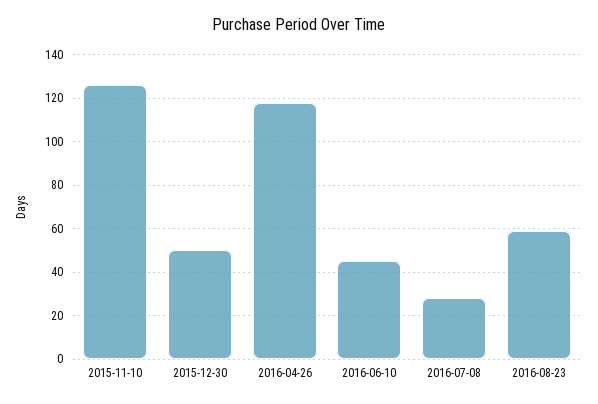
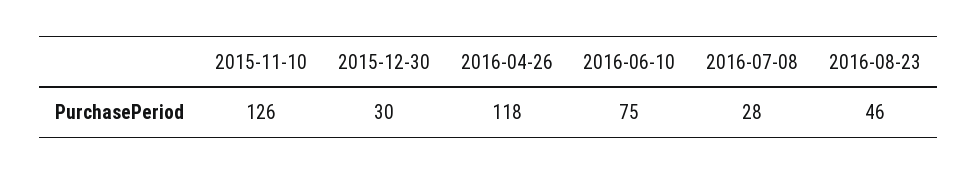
  {
    "2015-11-10": 126,
-   "2015-12-30": 50,
+   "2015-12-30": 30,
    "2016-04-26": 118,
-   "2016-06-10": 45,
+   "2016-06-10": 75,
    "2016-07-08": 28,
-   "2016-08-23": 60
+   "2016-08-23": 46
  }

